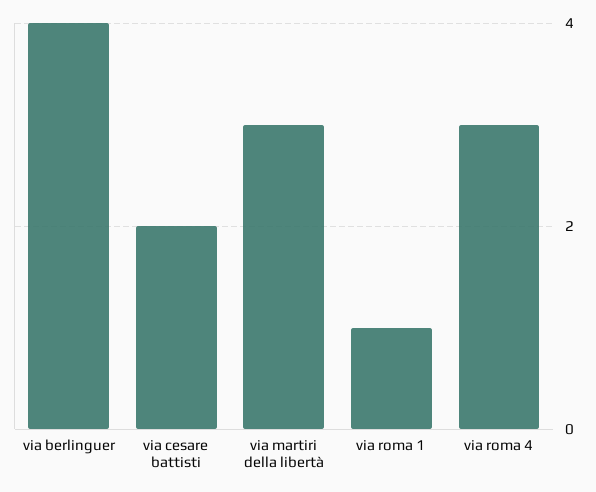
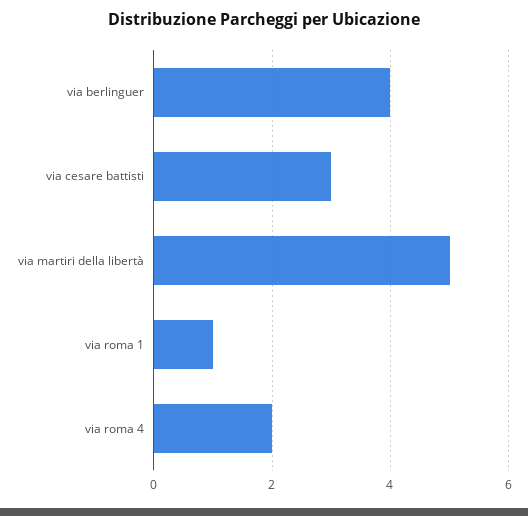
  {
    "via berlinguer": 4,
-   "via cesare battisti": 2,
+   "via cesare battisti": 3,
-   "via martiri della libertà": 3,
+   "via martiri della libertà": 5,
    "via roma 1": 1,
-   "via roma 4": 3
+   "via roma 4": 2
  }

